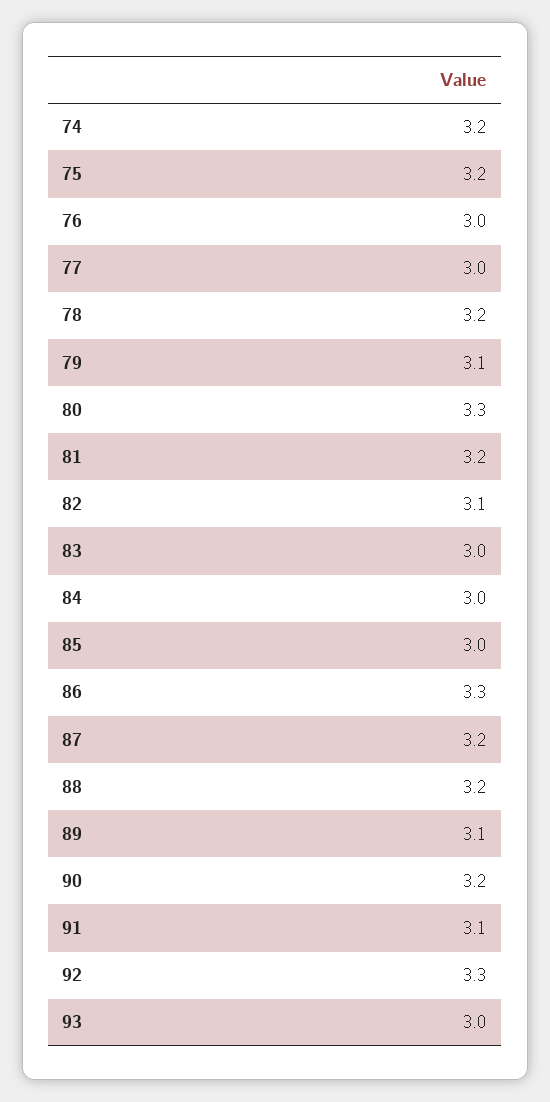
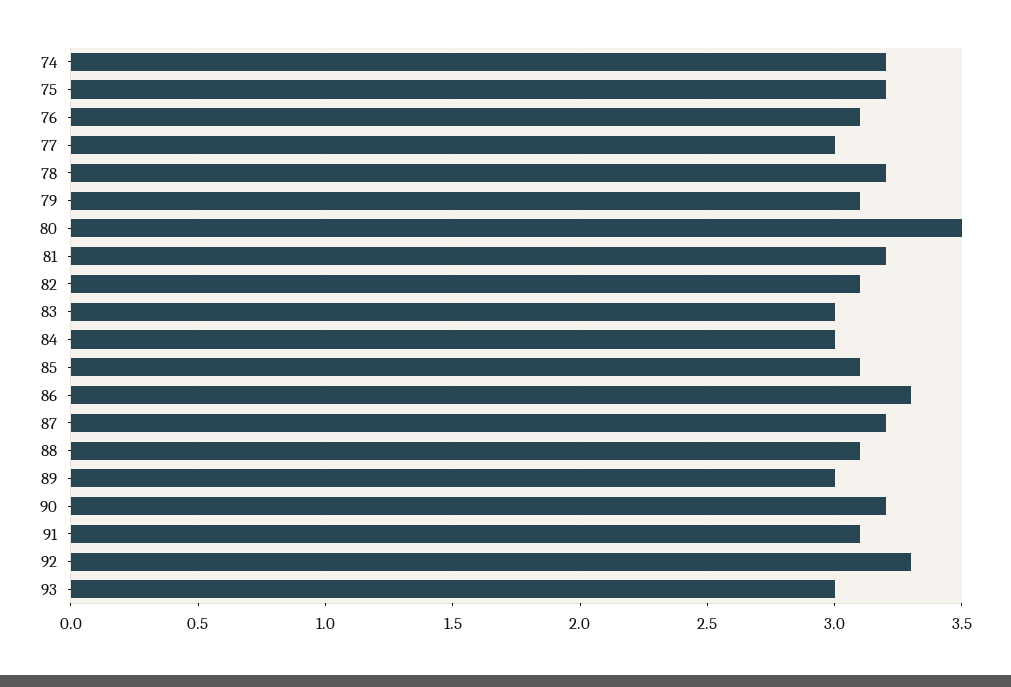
  {
    "74": 3.2,
    "75": 3.2,
-   "76": 3,
+   "76": 3.1,
    "77": 3,
    "78": 3.2,
    "79": 3.1,
-   "80": 3.3,
+   "80": 3.5,
    "81": 3.2,
    "82": 3.1,
    "83": 3,
    "84": 3,
-   "85": 3,
+   "85": 3.1,
    "86": 3.3,
    "87": 3.2,
-   "88": 3.2,
+   "88": 3.1,
-   "89": 3.1,
+   "89": 3,
    "90": 3.2,
    "91": 3.1,
    "92": 3.3,
    "93": 3
  }

